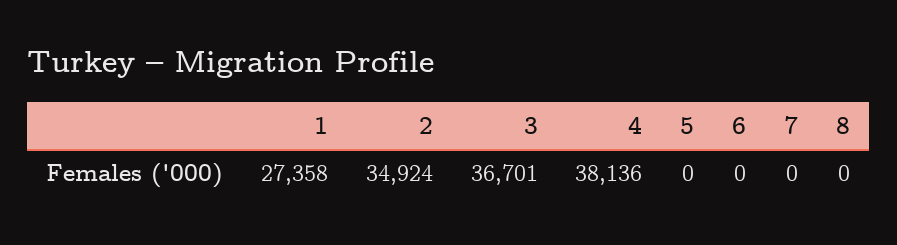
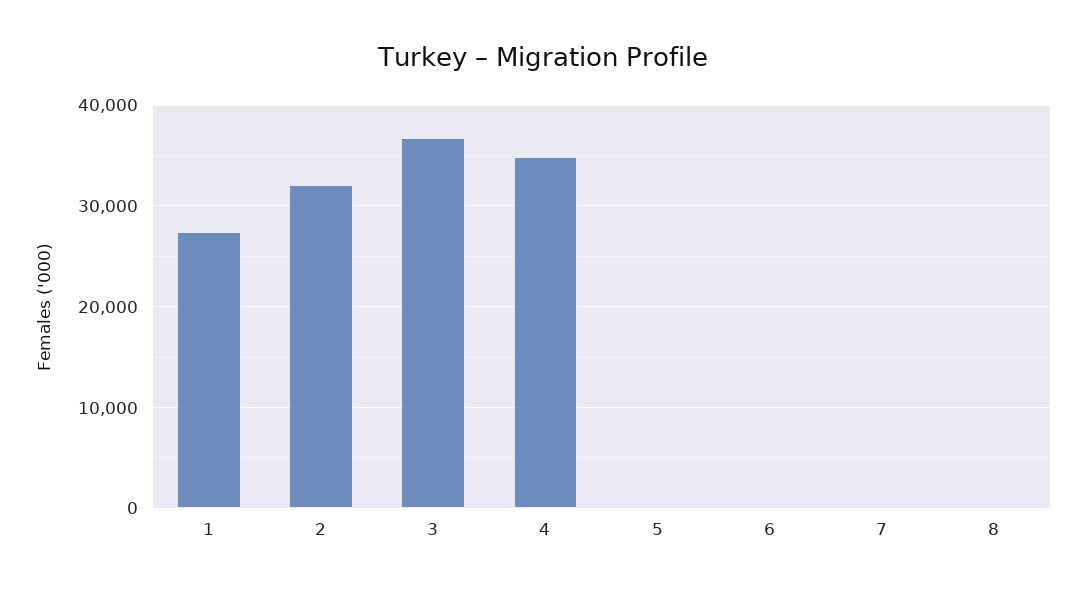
  {
    "1": 27358,
-   "2": 34924,
+   "2": 32000,
    "3": 36701,
-   "4": 38136,
+   "4": 35000,
    "5": 0,
    "6": 0,
    "7": 0,
    "8": 0
  }

